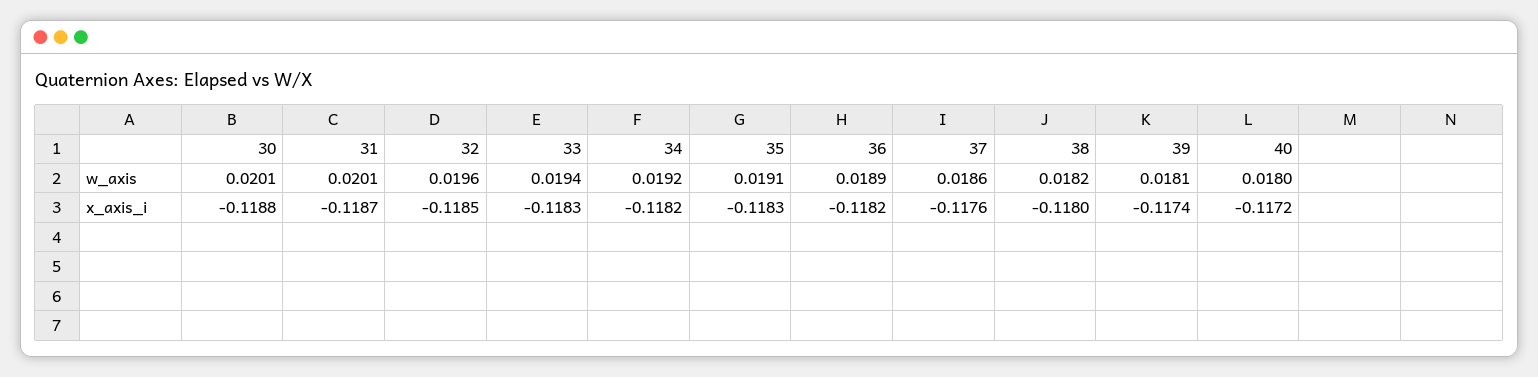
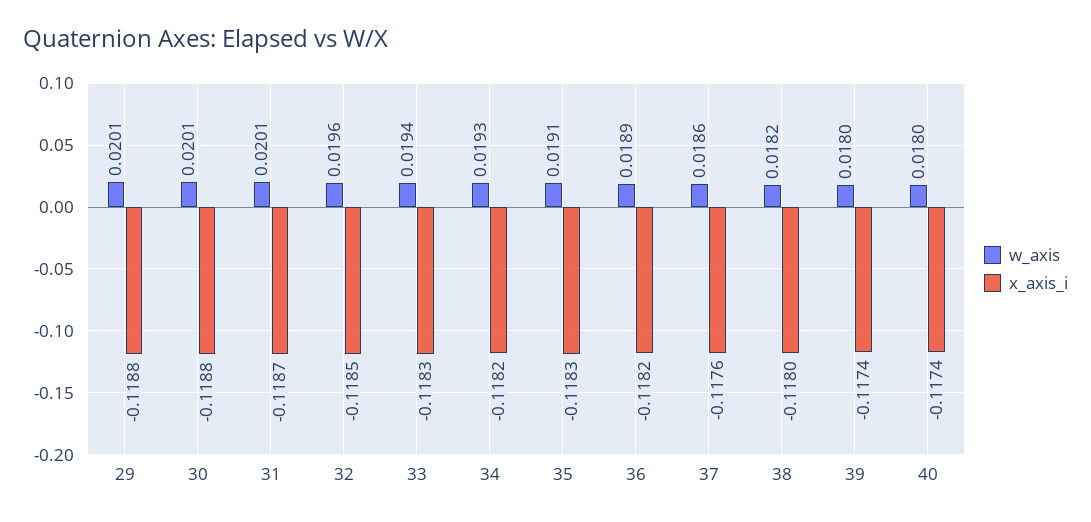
  {
    "w_axis": {
      "30": 0.0201,
      "31": 0.0201,
      "32": 0.0196,
      "33": 0.0194,
-     "34": 0.0192,
+     "34": 0.0193,
      "35": 0.0191,
      "36": 0.0189,
      "37": 0.0186,
      "38": 0.0182,
-     "39": 0.0181,
+     "39": 0.018,
-     "40": 0.018
+     "40": 0.018,
+     "29": 0.0201
    },
    "x_axis_i": {
      "30": -0.1188,
      "31": -0.1187,
      "32": -0.1185,
      "33": -0.1183,
      "34": -0.1182,
      "35": -0.1183,
      "36": -0.1182,
      "37": -0.1176,
      "38": -0.118,
      "39": -0.1174,
-     "40": -0.1172
+     "40": -0.1174,
+     "29": -0.1188
    }
  }

